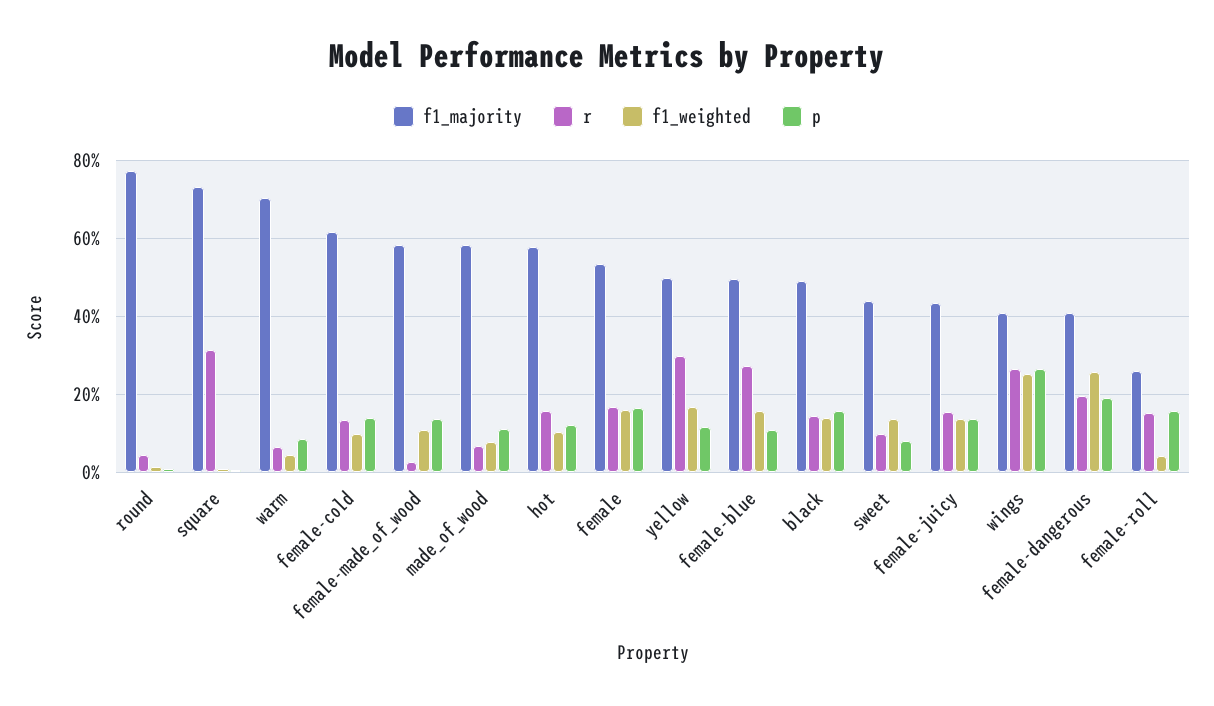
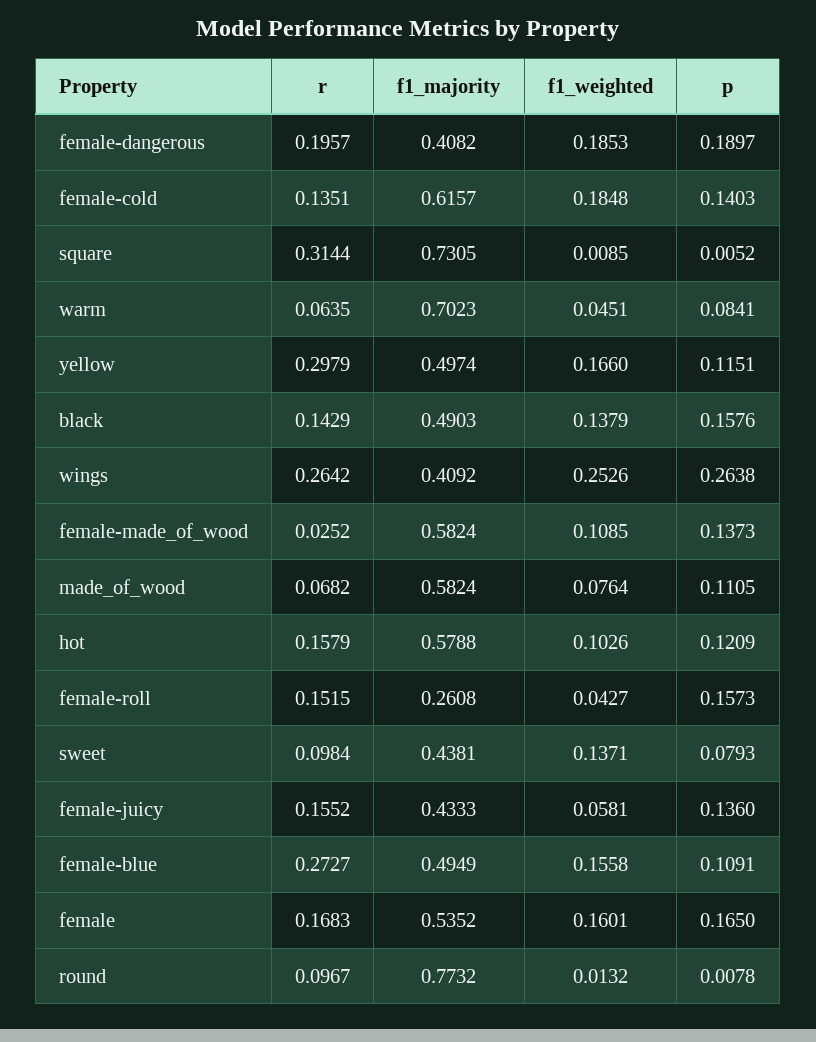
  {
    "f1_majority": {
      "round": 0.7732,
      "square": 0.7305,
      "warm": 0.7023,
      "female-cold": 0.6157,
      "female-made_of_wood": 0.5824,
      "made_of_wood": 0.5824,
      "hot": 0.5788,
      "female": 0.5352,
      "yellow": 0.4974,
      "female-blue": 0.4949,
      "black": 0.4903,
      "sweet": 0.4381,
      "female-juicy": 0.4333,
      "wings": 0.4092,
      "female-dangerous": 0.4082,
      "female-roll": 0.2608
    },
    "r": {
-     "round": 0.04,
+     "round": 0.0967,
      "square": 0.3144,
      "warm": 0.0635,
      "female-cold": 0.1351,
      "female-made_of_wood": 0.0252,
      "made_of_wood": 0.0682,
      "hot": 0.1579,
      "female": 0.1683,
      "yellow": 0.2979,
      "female-blue": 0.2727,
      "black": 0.1429,
      "sweet": 0.0984,
      "female-juicy": 0.1552,
      "wings": 0.2642,
      "female-dangerous": 0.1957,
      "female-roll": 0.1515
    },
    "f1_weighted": {
      "round": 0.0132,
      "square": 0.0085,
      "warm": 0.0451,
-     "female-cold": 0.1,
+     "female-cold": 0.1848,
      "female-made_of_wood": 0.1085,
      "made_of_wood": 0.0764,
      "hot": 0.1026,
      "female": 0.1601,
      "yellow": 0.166,
      "female-blue": 0.1558,
      "black": 0.1379,
      "sweet": 0.1371,
-     "female-juicy": 0.14,
+     "female-juicy": 0.0581,
      "wings": 0.2526,
-     "female-dangerous": 0.26,
+     "female-dangerous": 0.1853,
      "female-roll": 0.0427
    },
    "p": {
      "round": 0.0078,
      "square": 0.0052,
      "warm": 0.0841,
      "female-cold": 0.1403,
      "female-made_of_wood": 0.1373,
      "made_of_wood": 0.1105,
      "hot": 0.1209,
      "female": 0.165,
      "yellow": 0.1151,
      "female-blue": 0.1091,
      "black": 0.1576,
      "sweet": 0.0793,
      "female-juicy": 0.136,
      "wings": 0.2638,
      "female-dangerous": 0.1897,
      "female-roll": 0.1573
    }
  }

